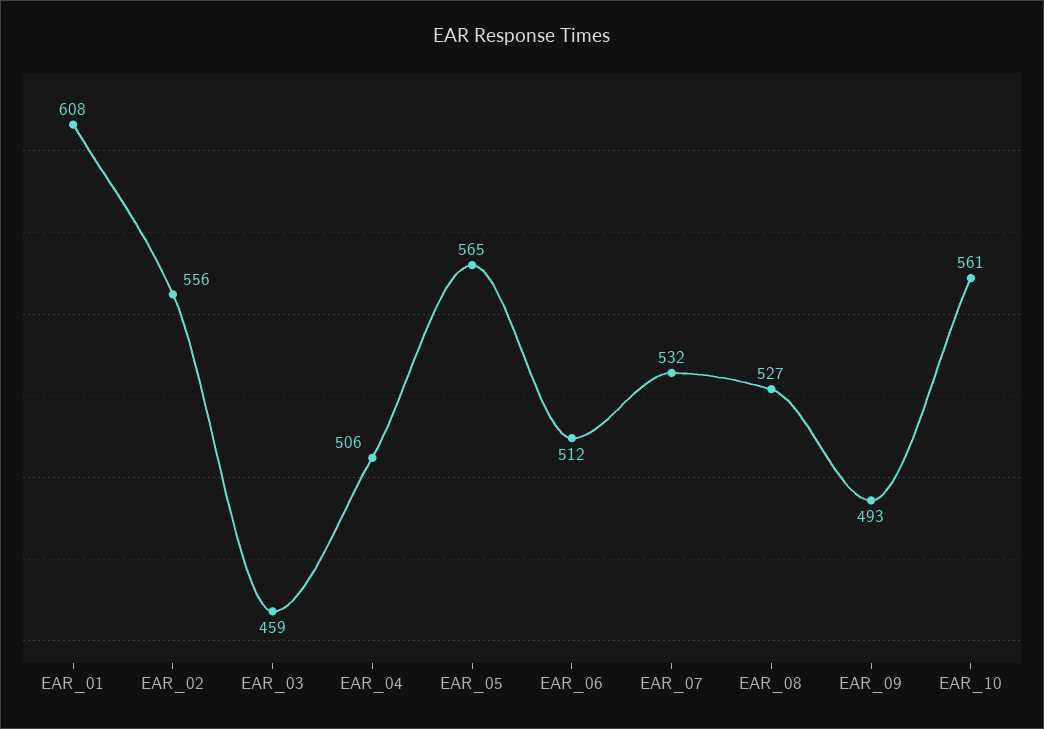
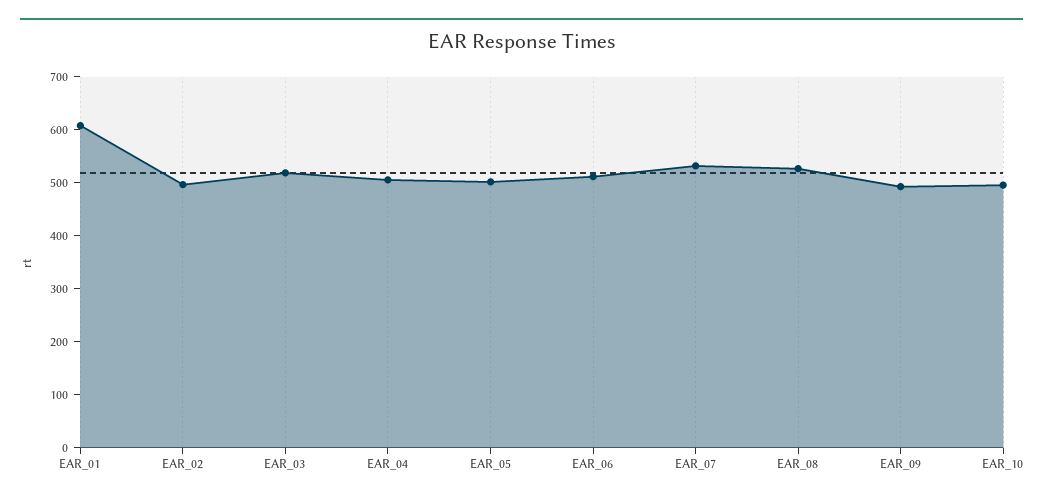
  {
    "EAR_01": 608,
-   "EAR_02": 556,
+   "EAR_02": 500,
-   "EAR_03": 459,
+   "EAR_03": 520,
    "EAR_04": 506,
-   "EAR_05": 565,
+   "EAR_05": 500,
    "EAR_06": 512,
    "EAR_07": 532,
    "EAR_08": 527,
    "EAR_09": 493,
-   "EAR_10": 561
+   "EAR_10": 500
  }

